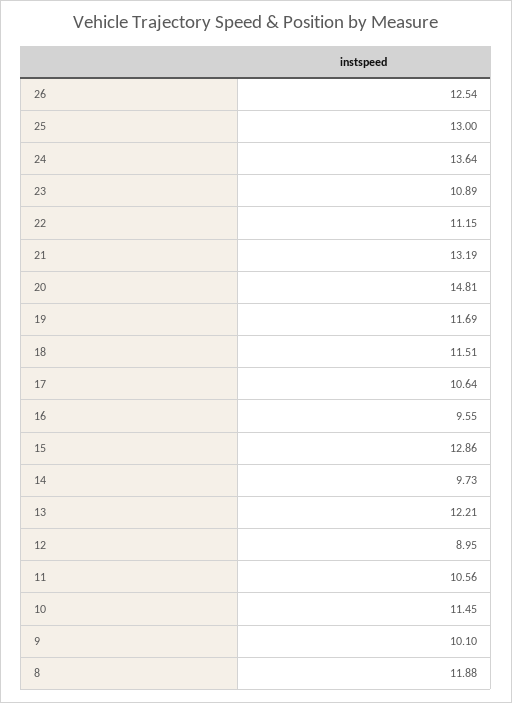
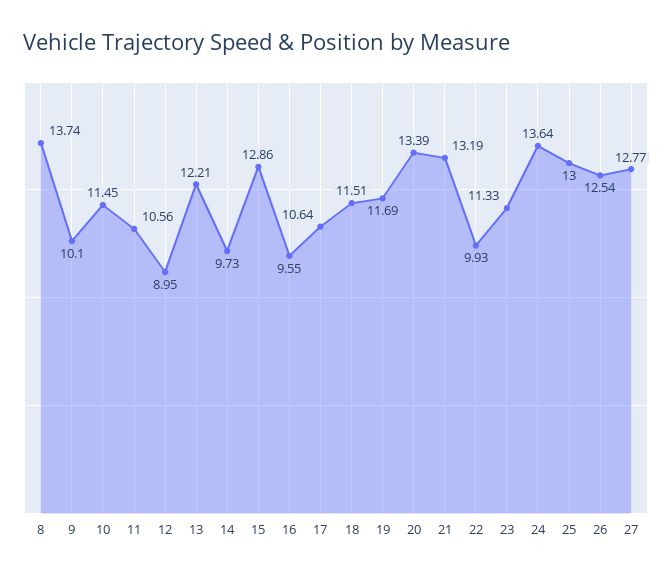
  {
    "26": 12.54,
    "25": 13,
    "24": 13.64,
-   "23": 10.89,
+   "23": 11.33,
-   "22": 11.15,
+   "22": 9.93,
    "21": 13.19,
-   "20": 14.81,
+   "20": 13.39,
    "19": 11.69,
    "18": 11.51,
    "17": 10.64,
    "16": 9.55,
    "15": 12.86,
    "14": 9.73,
    "13": 12.21,
    "12": 8.95,
    "11": 10.56,
    "10": 11.45,
    "9": 10.1,
-   "8": 11.88
+   "8": 13.74,
+   "27": 12.77
  }

